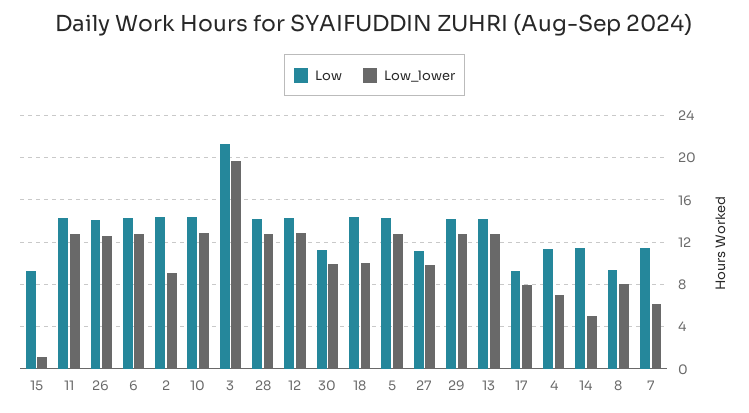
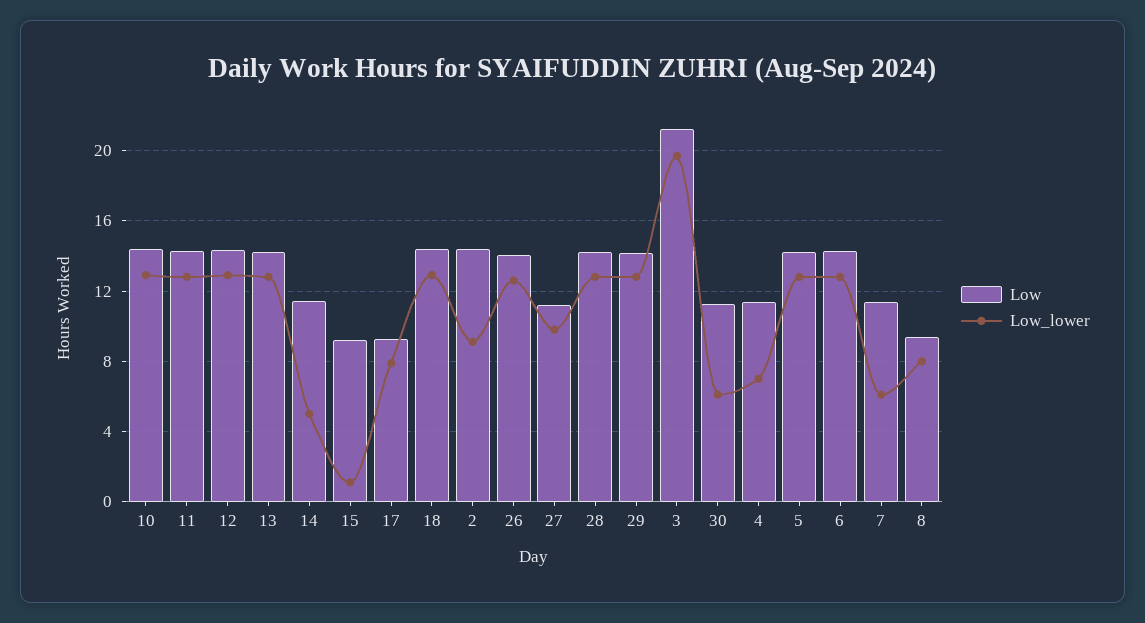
  {
    "Low": {
      "15": 9,
      "11": 14.5,
      "26": 14,
      "6": 14.5,
      "2": 14.5,
      "10": 14.5,
      "3": 21.5,
      "28": 14,
      "12": 14.5,
      "30": 11.5,
      "18": 14.5,
      "5": 14.5,
      "27": 11,
      "29": 14,
      "13": 14,
      "17": 9.5,
      "4": 11.5,
      "14": 11.5,
      "8": 9.5,
      "7": 11.5
    },
    "Low_lower": {
      "15": 1,
      "11": 13,
      "26": 12.5,
      "6": 13,
      "2": 9,
      "10": 13,
      "3": 19.5,
      "28": 13,
      "12": 13,
-     "30": 10,
+     "30": 6,
-     "18": 10,
+     "18": 13,
      "5": 13,
      "27": 10,
      "29": 13,
      "13": 13,
      "17": 8,
      "4": 7,
      "14": 5,
      "8": 8,
      "7": 6
    }
  }

